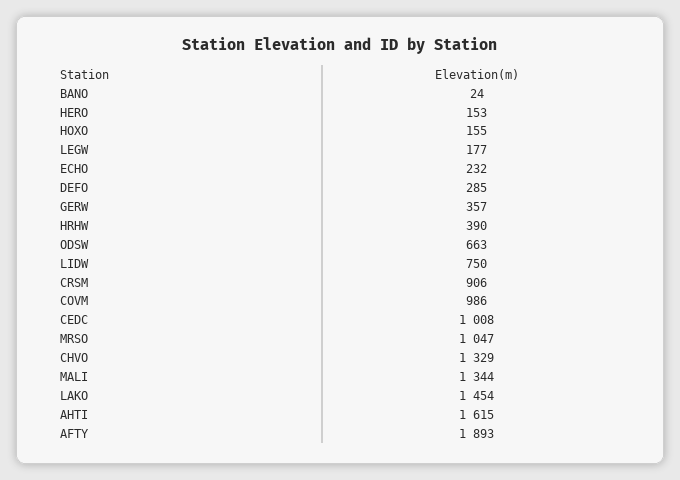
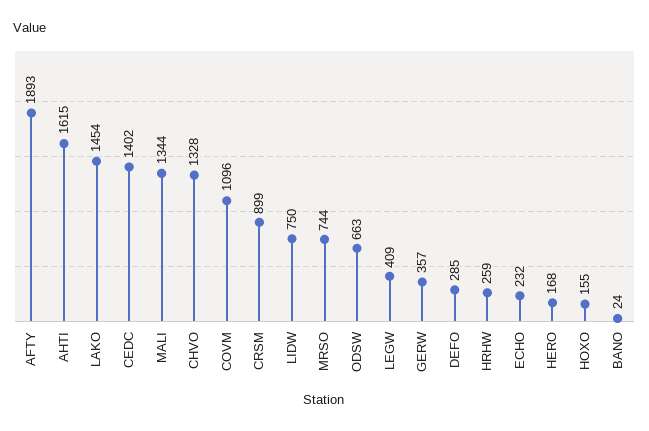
  {
    "BANO": 24,
-   "HERO": 153,
+   "HERO": 168,
    "HOXO": 155,
-   "LEGW": 177,
+   "LEGW": 409,
    "ECHO": 232,
    "DEFO": 285,
    "GERW": 357,
-   "HRHW": 390,
+   "HRHW": 259,
    "ODSW": 663,
    "LIDW": 750,
-   "CRSM": 906,
+   "CRSM": 899,
-   "COVM": 986,
+   "COVM": 1096,
-   "CEDC": 1008,
+   "CEDC": 1402,
-   "MRSO": 1047,
+   "MRSO": 744,
-   "CHVO": 1329,
+   "CHVO": 1328,
    "MALI": 1344,
    "LAKO": 1454,
    "AHTI": 1615,
    "AFTY": 1893
  }

